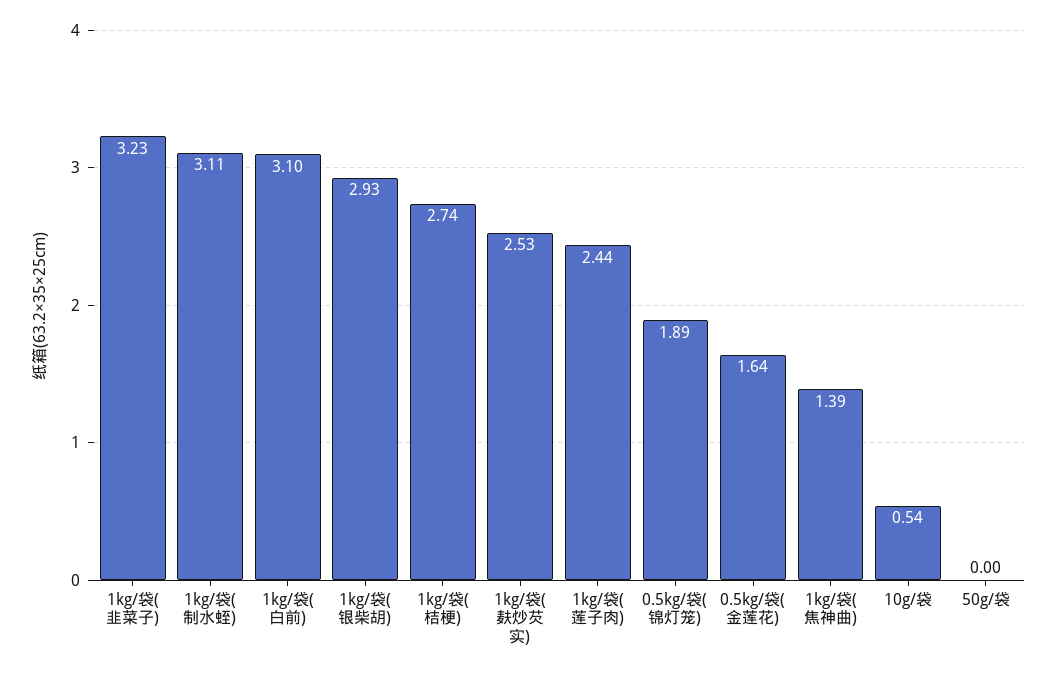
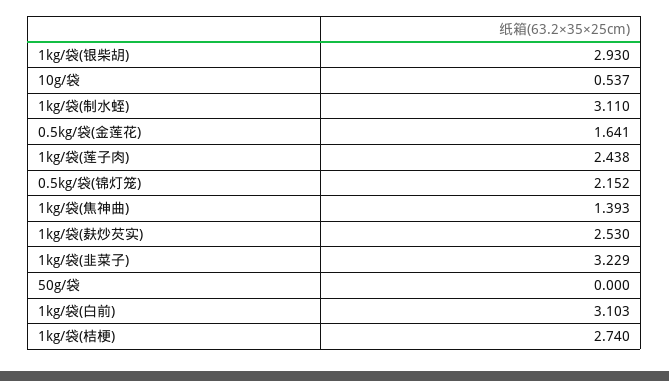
  {
    "1kg/袋(韭菜子)": 3.229,
    "1kg/袋(制水蛭)": 3.11,
    "1kg/袋(白前)": 3.103,
    "1kg/袋(银柴胡)": 2.93,
    "1kg/袋(桔梗)": 2.74,
    "1kg/袋(麸炒芡实)": 2.53,
    "1kg/袋(莲子肉)": 2.438,
-   "0.5kg/袋(锦灯笼)": 1.89,
+   "0.5kg/袋(锦灯笼)": 2.152,
    "0.5kg/袋(金莲花)": 1.641,
    "1kg/袋(焦神曲)": 1.393,
    "10g/袋": 0.537,
    "50g/袋": 0
  }

